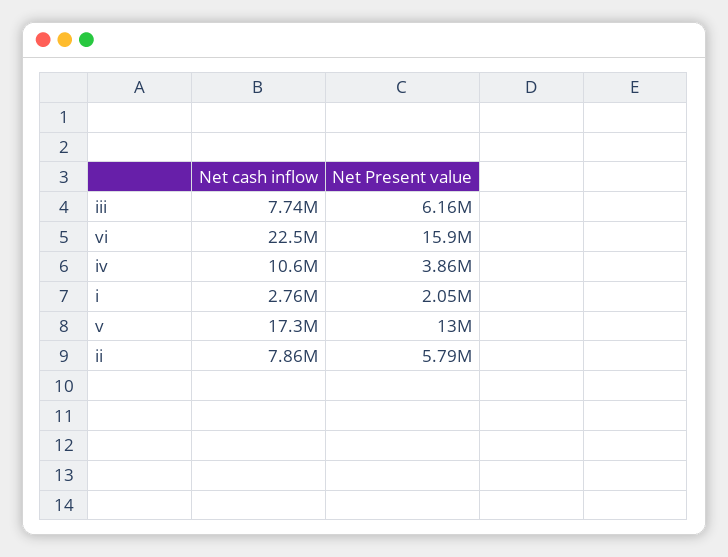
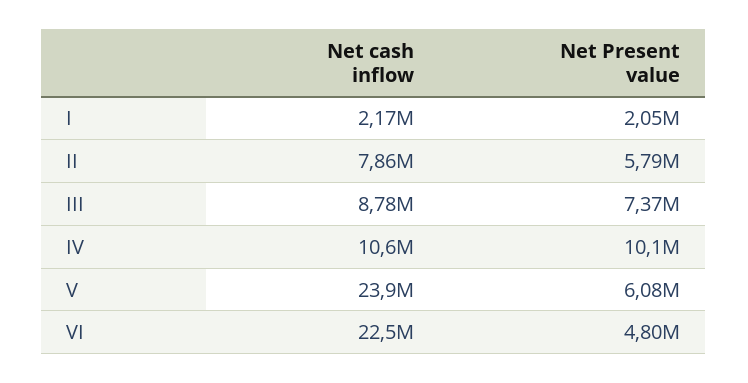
  {
    "Net cash inflow": {
-     "iii": 7740000,
+     "iii": 8780000,
      "vi": 22500000,
      "iv": 10600000,
-     "i": 2760000,
+     "i": 2170000,
-     "v": 17300000,
+     "v": 23900000,
      "ii": 7860000
    },
    "Net Present value": {
-     "iii": 6160000,
+     "iii": 7370000,
-     "vi": 15900000,
+     "vi": 4800000,
-     "iv": 3860000,
+     "iv": 10100000,
      "i": 2050000,
-     "v": 13000000,
+     "v": 6080000,
      "ii": 5790000
    }
  }

